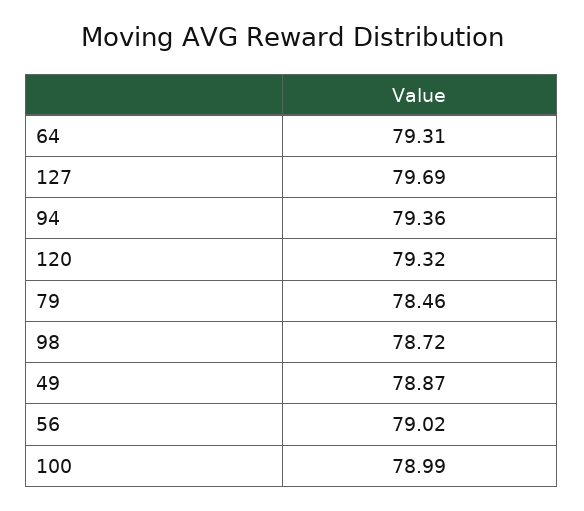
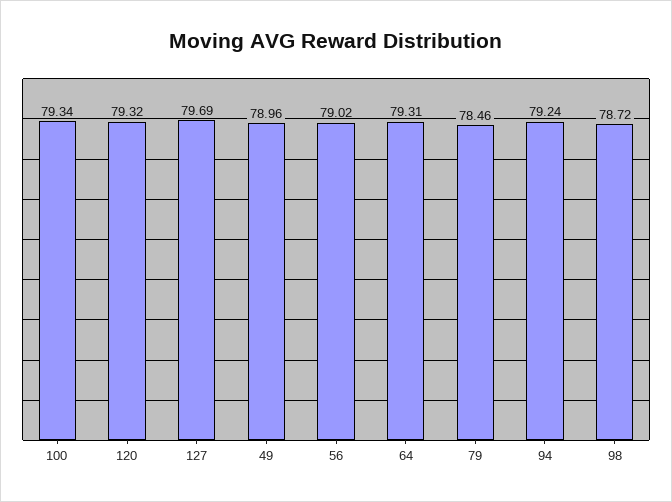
  {
    "64": 79.31,
    "127": 79.69,
-   "94": 79.36,
+   "94": 79.24,
    "120": 79.32,
    "79": 78.46,
    "98": 78.72,
-   "49": 78.87,
+   "49": 78.96,
    "56": 79.02,
-   "100": 78.99
+   "100": 79.34
  }

